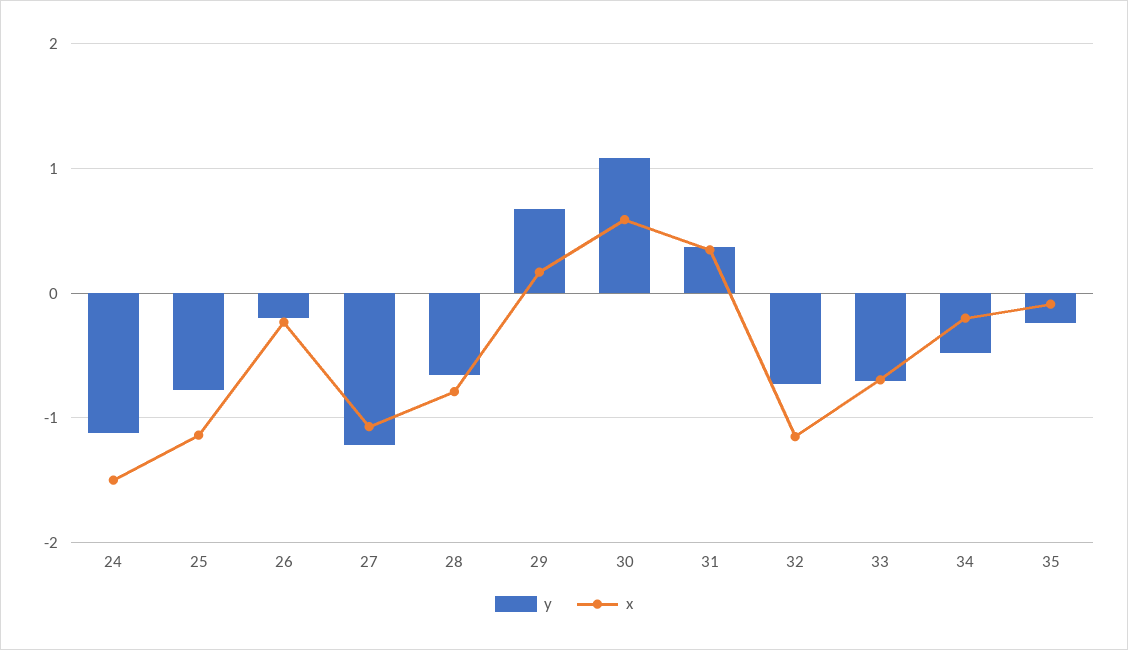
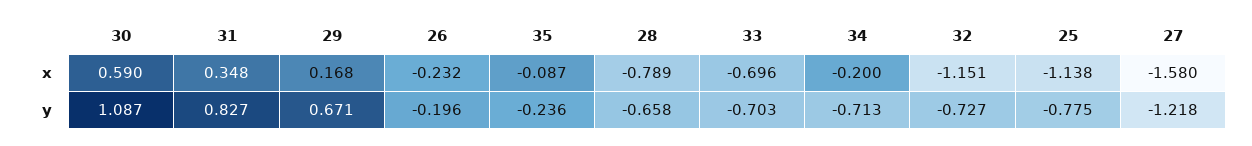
  {
    "y": {
-     "24": -1.1,
      "25": -0.775,
      "26": -0.196,
      "27": -1.218,
      "28": -0.658,
      "29": 0.671,
      "30": 1.087,
-     "31": 0.4,
+     "31": 0.827,
      "32": -0.727,
      "33": -0.703,
-     "34": -0.5,
+     "34": -0.713,
      "35": -0.236
    },
    "x": {
-     "24": -1.5,
      "25": -1.138,
      "26": -0.232,
-     "27": -1.1,
+     "27": -1.58,
      "28": -0.789,
      "29": 0.168,
      "30": 0.59,
      "31": 0.348,
      "32": -1.151,
      "33": -0.696,
      "34": -0.2,
      "35": -0.087
    }
  }

